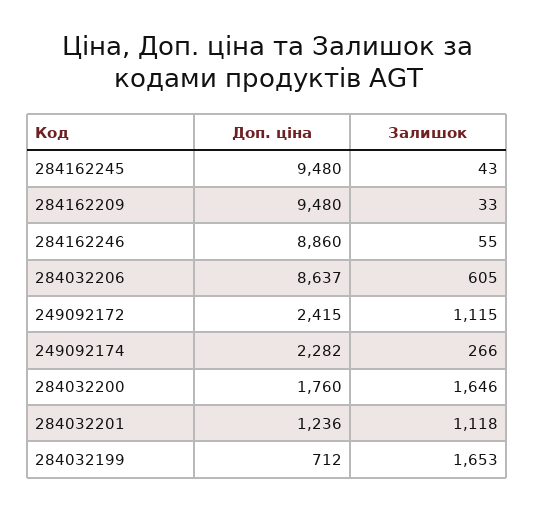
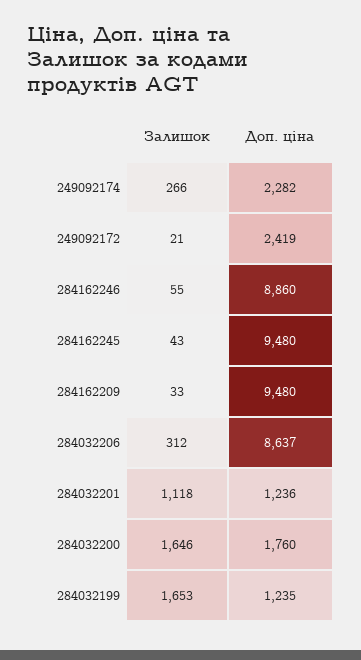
  {
    "Доп. ціна": {
      "284162245": 9480,
      "284162209": 9480,
      "284162246": 8860,
      "284032206": 8637,
-     "249092172": 2415,
+     "249092172": 2419,
      "249092174": 2282,
      "284032200": 1760,
      "284032201": 1236,
-     "284032199": 712
+     "284032199": 1235
    },
    "Залишок": {
      "284162245": 43,
      "284162209": 33,
      "284162246": 55,
-     "284032206": 605,
+     "284032206": 312,
-     "249092172": 1115,
+     "249092172": 21,
      "249092174": 266,
      "284032200": 1646,
      "284032201": 1118,
      "284032199": 1653
    }
  }

